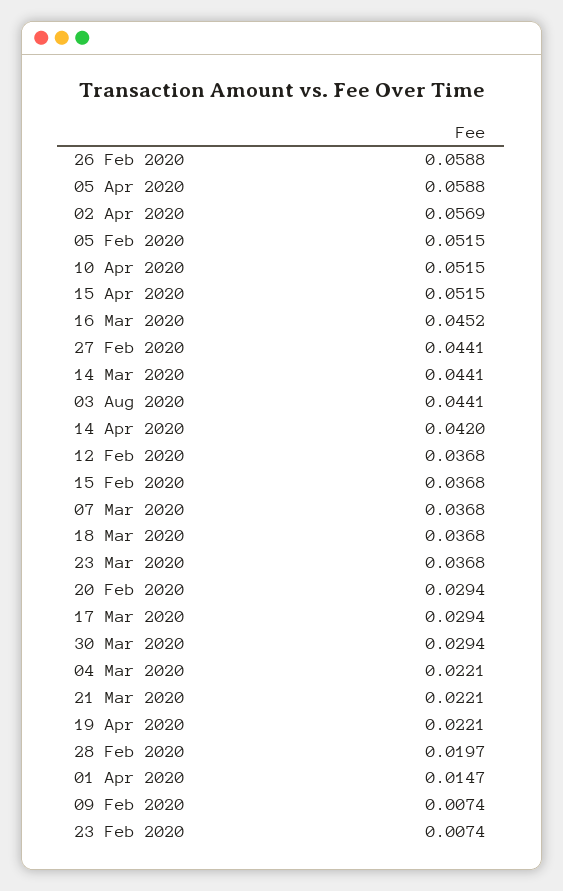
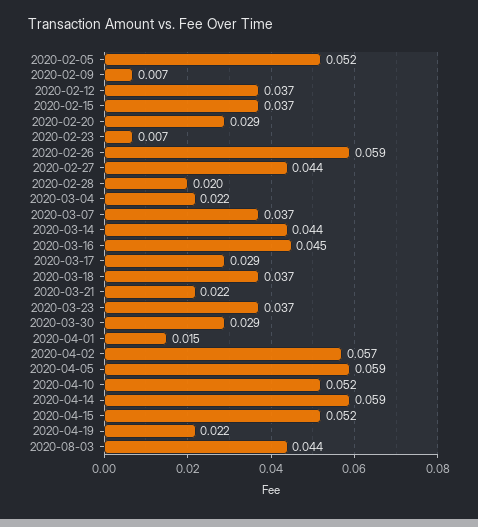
  {
    "26 Feb 2020": 0.0588,
    "05 Apr 2020": 0.0588,
    "02 Apr 2020": 0.0569,
    "05 Feb 2020": 0.0515,
    "10 Apr 2020": 0.0515,
    "15 Apr 2020": 0.0515,
    "16 Mar 2020": 0.0452,
    "27 Feb 2020": 0.0441,
    "14 Mar 2020": 0.0441,
    "03 Aug 2020": 0.0441,
-   "14 Apr 2020": 0.042,
+   "14 Apr 2020": 0.059,
    "12 Feb 2020": 0.0368,
    "15 Feb 2020": 0.0368,
    "07 Mar 2020": 0.0368,
    "18 Mar 2020": 0.0368,
    "23 Mar 2020": 0.0368,
    "20 Feb 2020": 0.0294,
    "17 Mar 2020": 0.0294,
    "30 Mar 2020": 0.0294,
    "04 Mar 2020": 0.0221,
    "21 Mar 2020": 0.0221,
    "19 Apr 2020": 0.0221,
    "28 Feb 2020": 0.0197,
    "01 Apr 2020": 0.0147,
    "09 Feb 2020": 0.0074,
    "23 Feb 2020": 0.0074
  }

